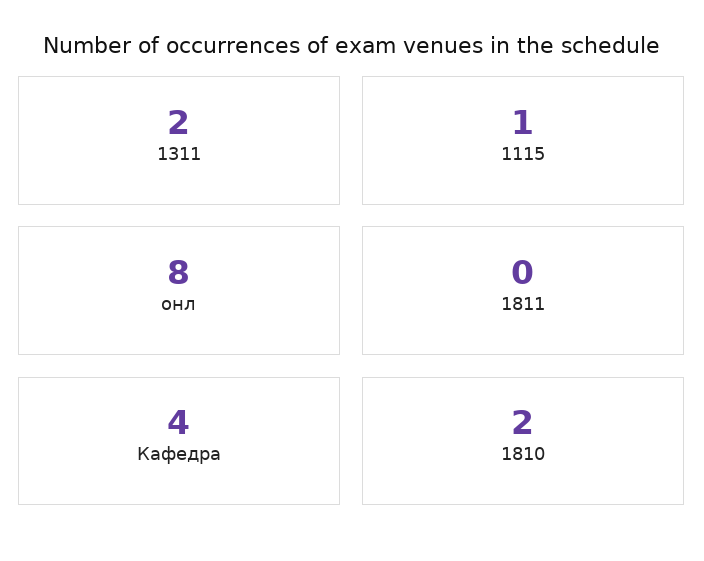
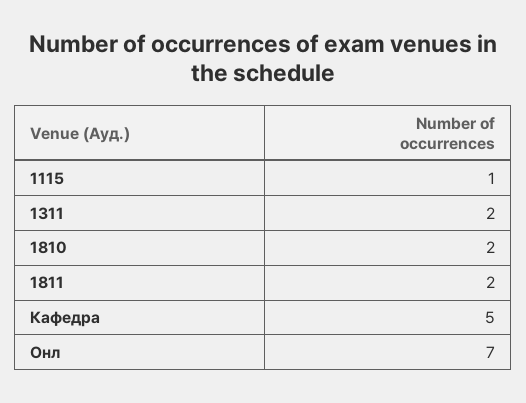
  {
    "1311": 2,
    "1115": 1,
-   "онл": 8,
+   "онл": 7,
-   "1811": 0,
+   "1811": 2,
-   "Кафедра": 4,
+   "Кафедра": 5,
    "1810": 2
  }

